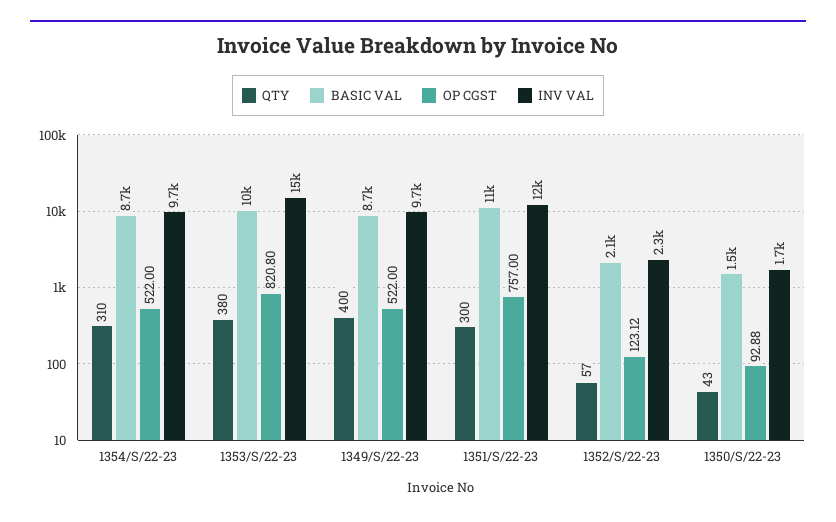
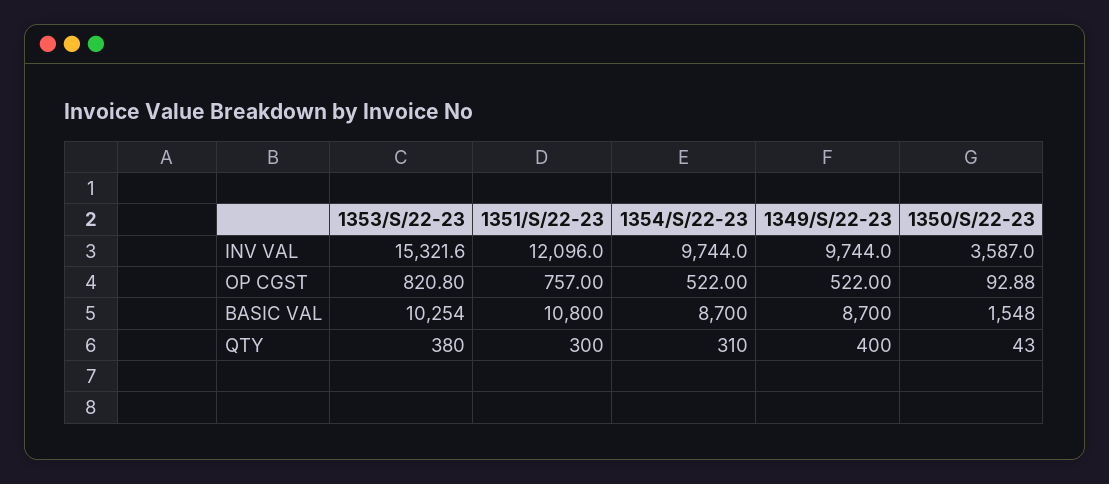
  {
    "QTY": {
      "1354/S/22-23": 310,
      "1353/S/22-23": 380,
      "1349/S/22-23": 400,
      "1351/S/22-23": 300,
-     "1352/S/22-23": 57,
      "1350/S/22-23": 43
    },
    "BASIC VAL": {
      "1354/S/22-23": 8700,
      "1353/S/22-23": 10254,
      "1349/S/22-23": 8700,
      "1351/S/22-23": 10800,
-     "1352/S/22-23": 2100,
      "1350/S/22-23": 1548
    },
    "OP CGST": {
      "1354/S/22-23": 522,
      "1353/S/22-23": 820.8,
      "1349/S/22-23": 522,
      "1351/S/22-23": 757,
-     "1352/S/22-23": 123.12,
      "1350/S/22-23": 92.88
    },
    "INV VAL": {
      "1354/S/22-23": 9744,
      "1353/S/22-23": 15321.6,
      "1349/S/22-23": 9744,
      "1351/S/22-23": 12096,
-     "1352/S/22-23": 2300,
-     "1350/S/22-23": 1700
+     "1350/S/22-23": 3587
    }
  }

